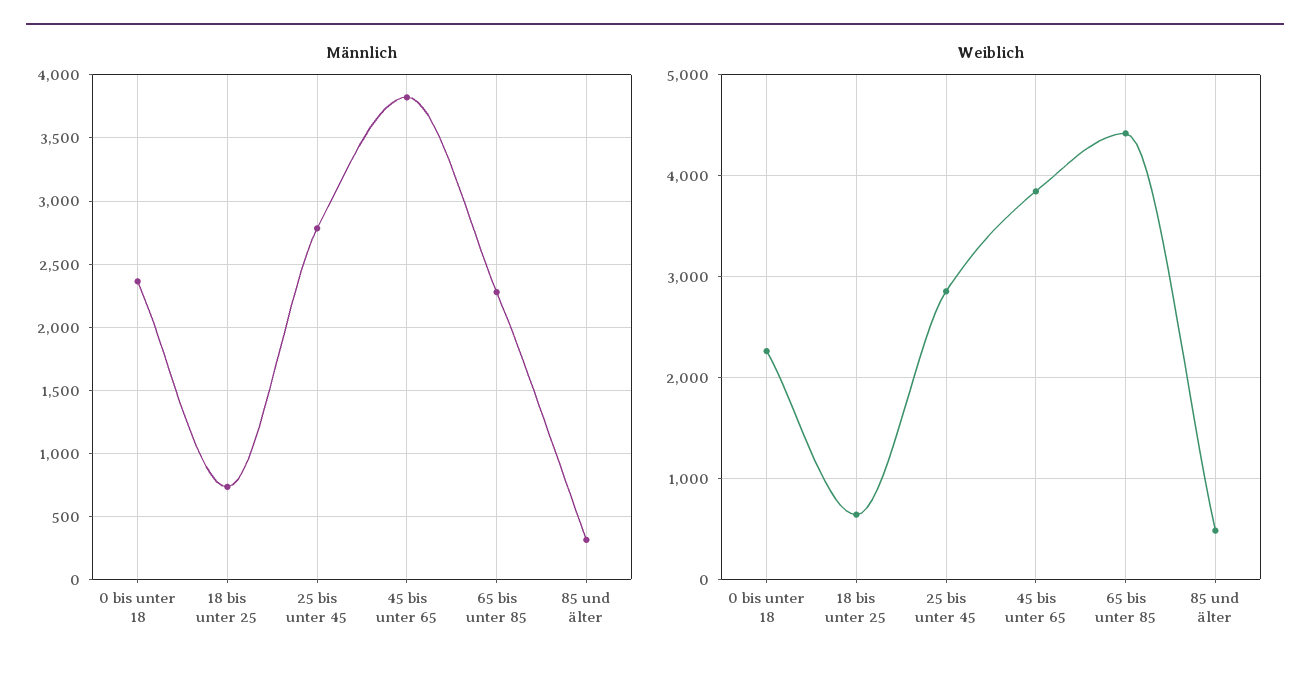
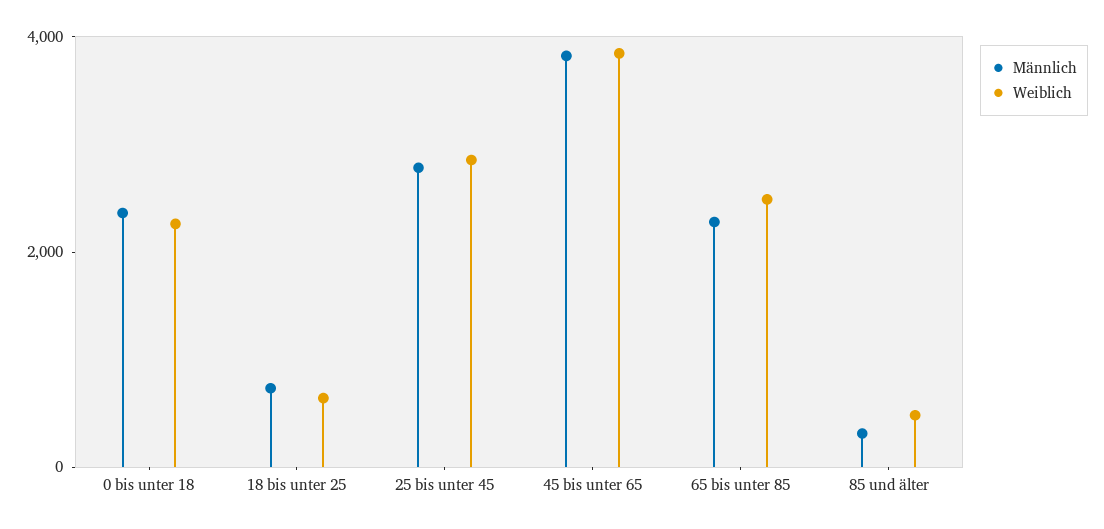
  {
    "Männlich": {
      "0 bis unter 18": 2350,
      "18 bis unter 25": 750,
      "25 bis unter 45": 2800,
      "45 bis unter 65": 3800,
      "65 bis unter 85": 2300,
      "85 und älter": 300
    },
    "Weiblich": {
      "0 bis unter 18": 2300,
      "18 bis unter 25": 600,
      "25 bis unter 45": 2900,
      "45 bis unter 65": 3800,
-     "65 bis unter 85": 4400,
+     "65 bis unter 85": 2500,
      "85 und älter": 500
    }
  }

